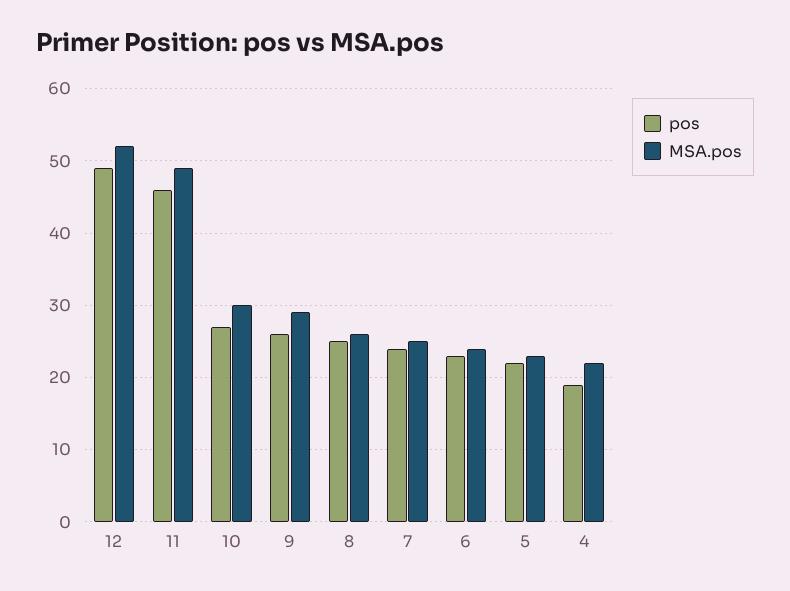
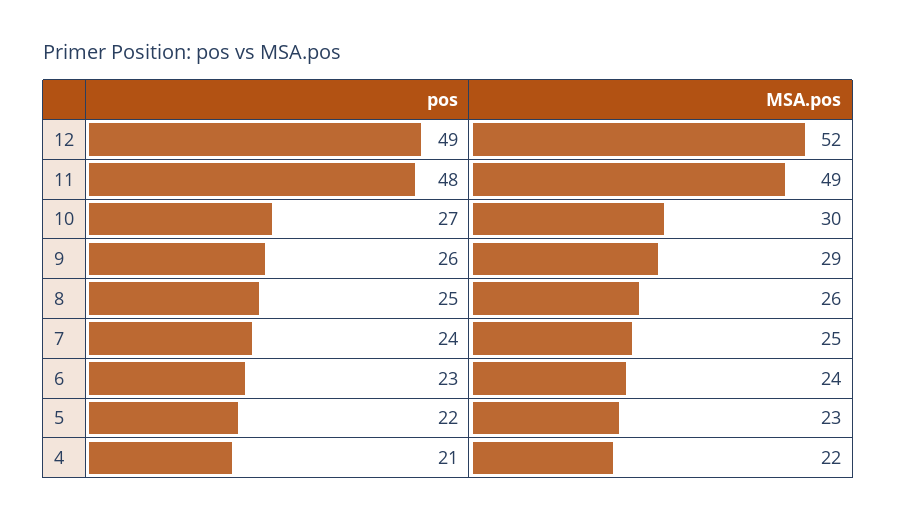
  {
    "pos": {
      "12": 49,
-     "11": 46,
+     "11": 48,
      "10": 27,
      "9": 26,
      "8": 25,
      "7": 24,
      "6": 23,
      "5": 22,
-     "4": 19
+     "4": 21
    },
    "MSA.pos": {
      "12": 52,
      "11": 49,
      "10": 30,
      "9": 29,
      "8": 26,
      "7": 25,
      "6": 24,
      "5": 23,
      "4": 22
    }
  }

